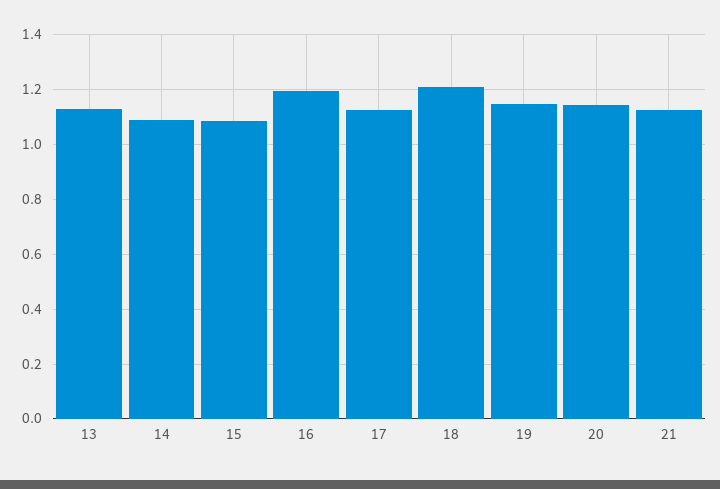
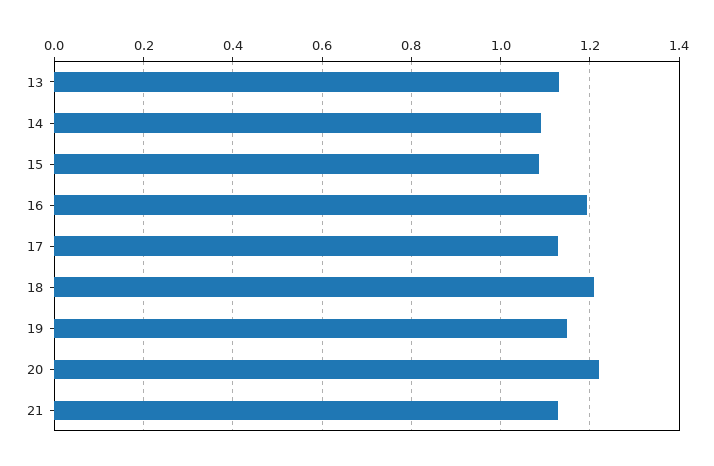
  {
    "13": 1.14,
    "14": 1.1,
    "15": 1.08,
    "16": 1.2,
    "17": 1.12,
    "18": 1.22,
    "19": 1.16,
-   "20": 1.15,
+   "20": 1.22,
    "21": 1.12
  }

